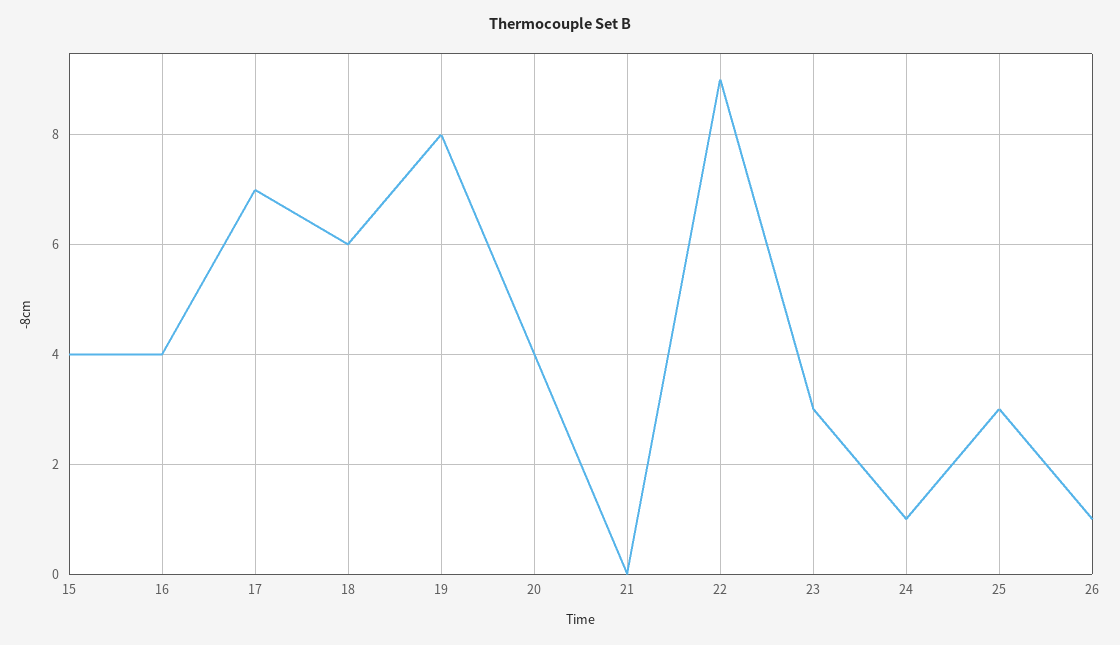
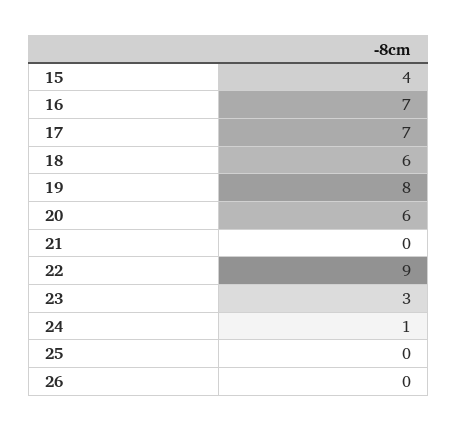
  {
    "15": 4,
-   "16": 4,
+   "16": 7,
    "17": 7,
    "18": 6,
    "19": 8,
-   "20": 4,
+   "20": 6,
    "21": 0,
    "22": 9,
    "23": 3,
    "24": 1,
-   "25": 3,
+   "25": 0,
-   "26": 1
+   "26": 0
  }

